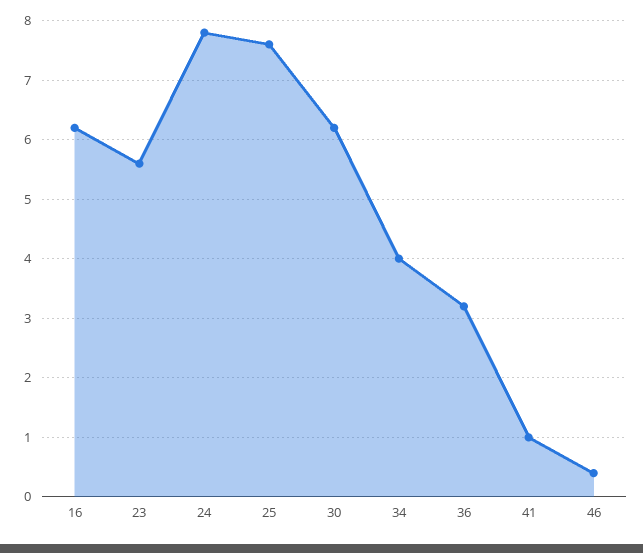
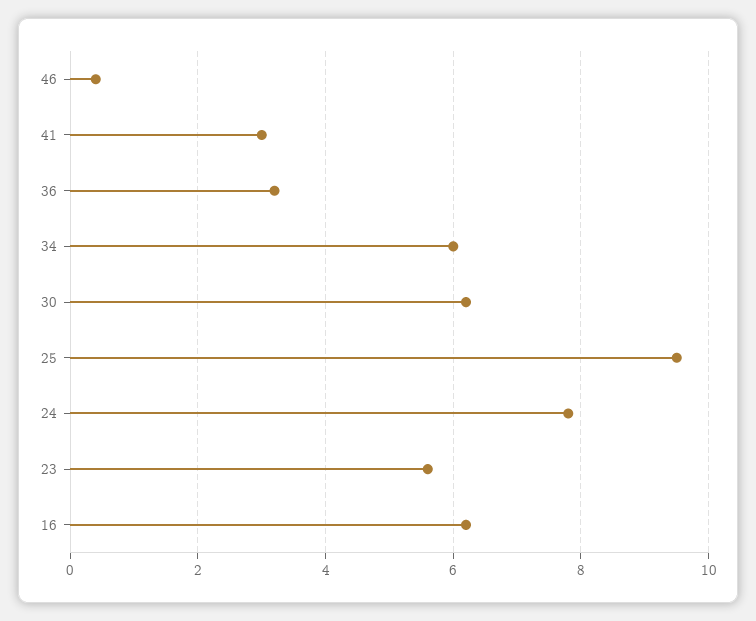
  {
    "16": 6,
    "23": 5.5,
    "24": 8,
-   "25": 7.5,
+   "25": 9.5,
    "30": 6,
-   "34": 4,
+   "34": 6,
    "36": 3,
-   "41": 1,
+   "41": 3,
    "46": 0.5
  }

